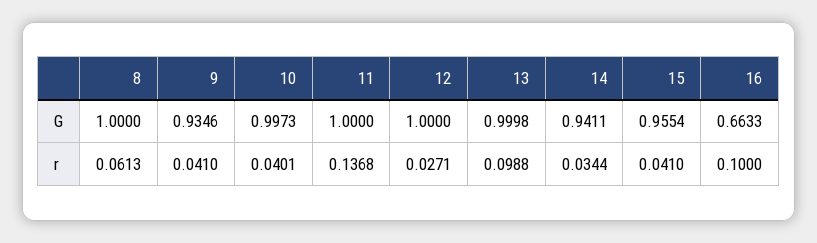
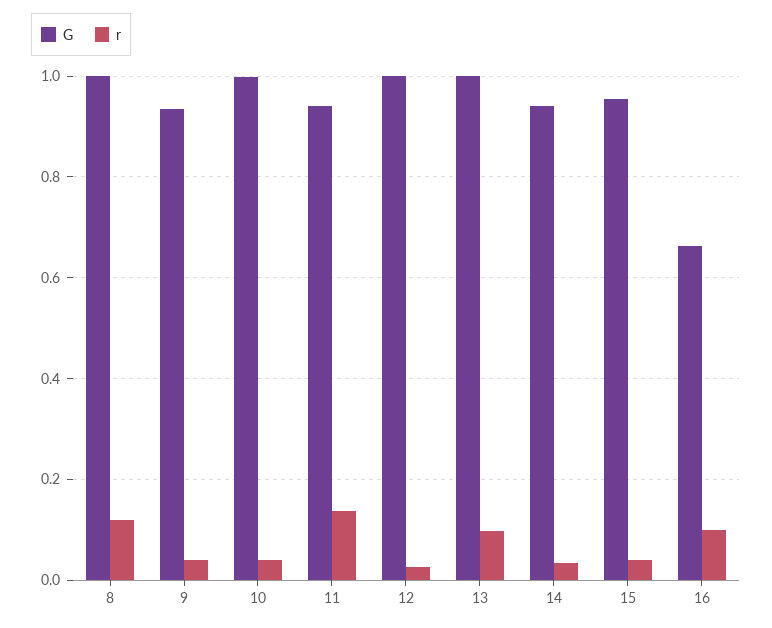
  {
    "G": {
      "8": 1,
      "9": 0.9346,
      "10": 0.9973,
-     "11": 1,
+     "11": 0.94,
      "12": 1,
      "13": 0.9998,
      "14": 0.9411,
      "15": 0.9554,
      "16": 0.6633
    },
    "r": {
-     "8": 0.0613,
+     "8": 0.12,
      "9": 0.041,
      "10": 0.0401,
      "11": 0.1368,
      "12": 0.0271,
      "13": 0.0988,
      "14": 0.0344,
      "15": 0.041,
      "16": 0.1
    }
  }

